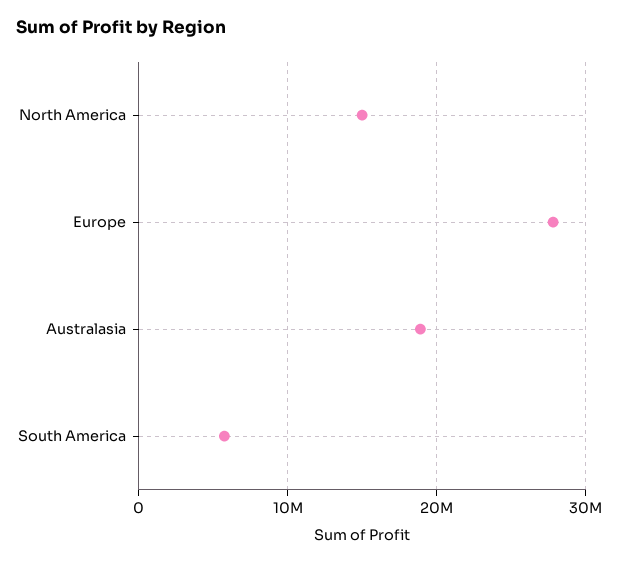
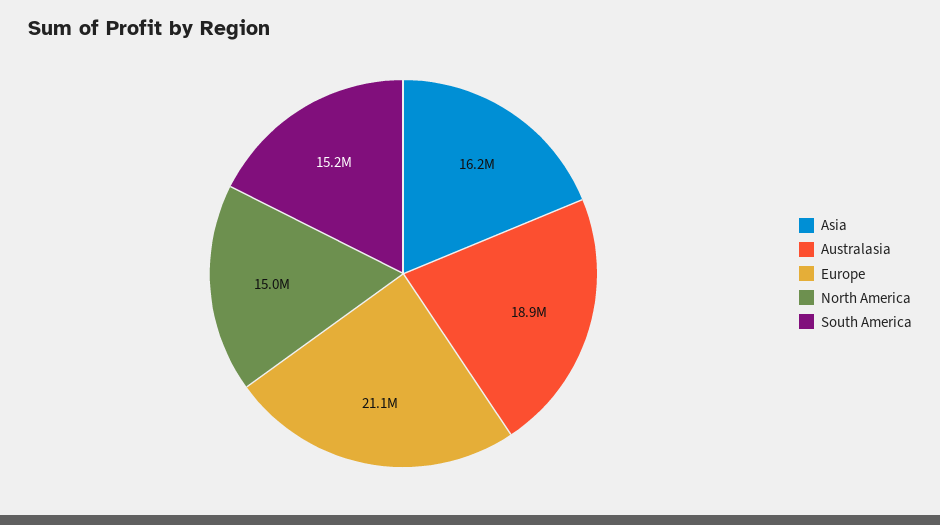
  {
    "North America": 15000000,
-   "Europe": 28000000,
+   "Europe": 21100000,
    "Australasia": 18900000,
-   "South America": 6000000
+   "South America": 15200000,
+   "Asia": 16200000
  }

